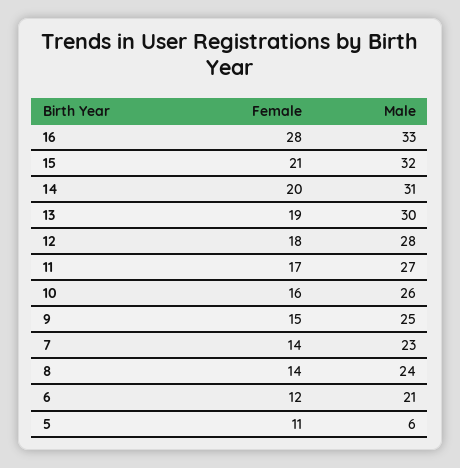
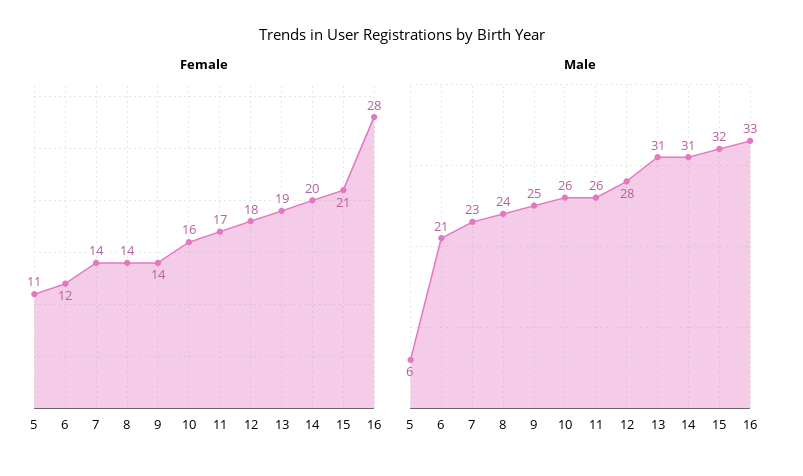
  {
    "Female": {
      "16": 28,
      "15": 21,
      "14": 20,
      "13": 19,
      "12": 18,
      "11": 17,
      "10": 16,
-     "9": 15,
+     "9": 14,
      "7": 14,
      "8": 14,
      "6": 12,
      "5": 11
    },
    "Male": {
      "16": 33,
      "15": 32,
      "14": 31,
-     "13": 30,
+     "13": 31,
      "12": 28,
-     "11": 27,
+     "11": 26,
      "10": 26,
      "9": 25,
      "7": 23,
      "8": 24,
      "6": 21,
      "5": 6
    }
  }

